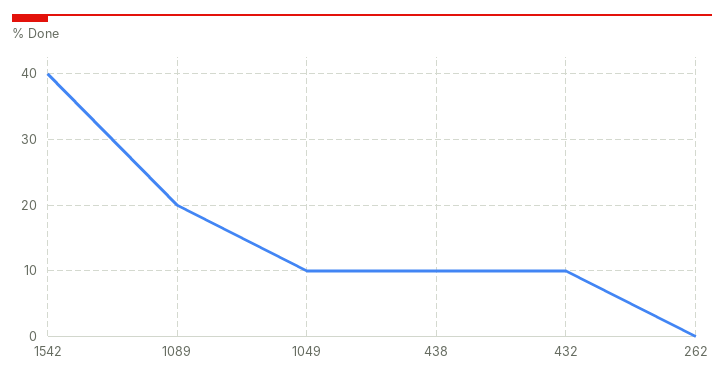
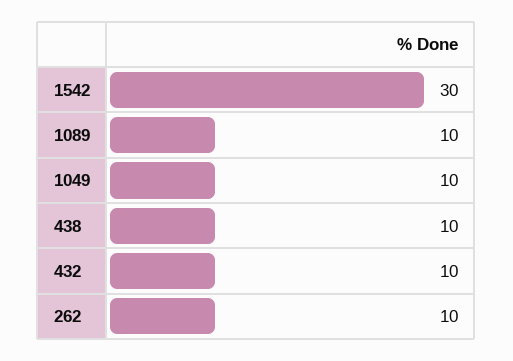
  {
-   "1542": 40,
+   "1542": 30,
-   "1089": 20,
+   "1089": 10,
    "1049": 10,
    "438": 10,
    "432": 10,
-   "262": 0
+   "262": 10
  }

